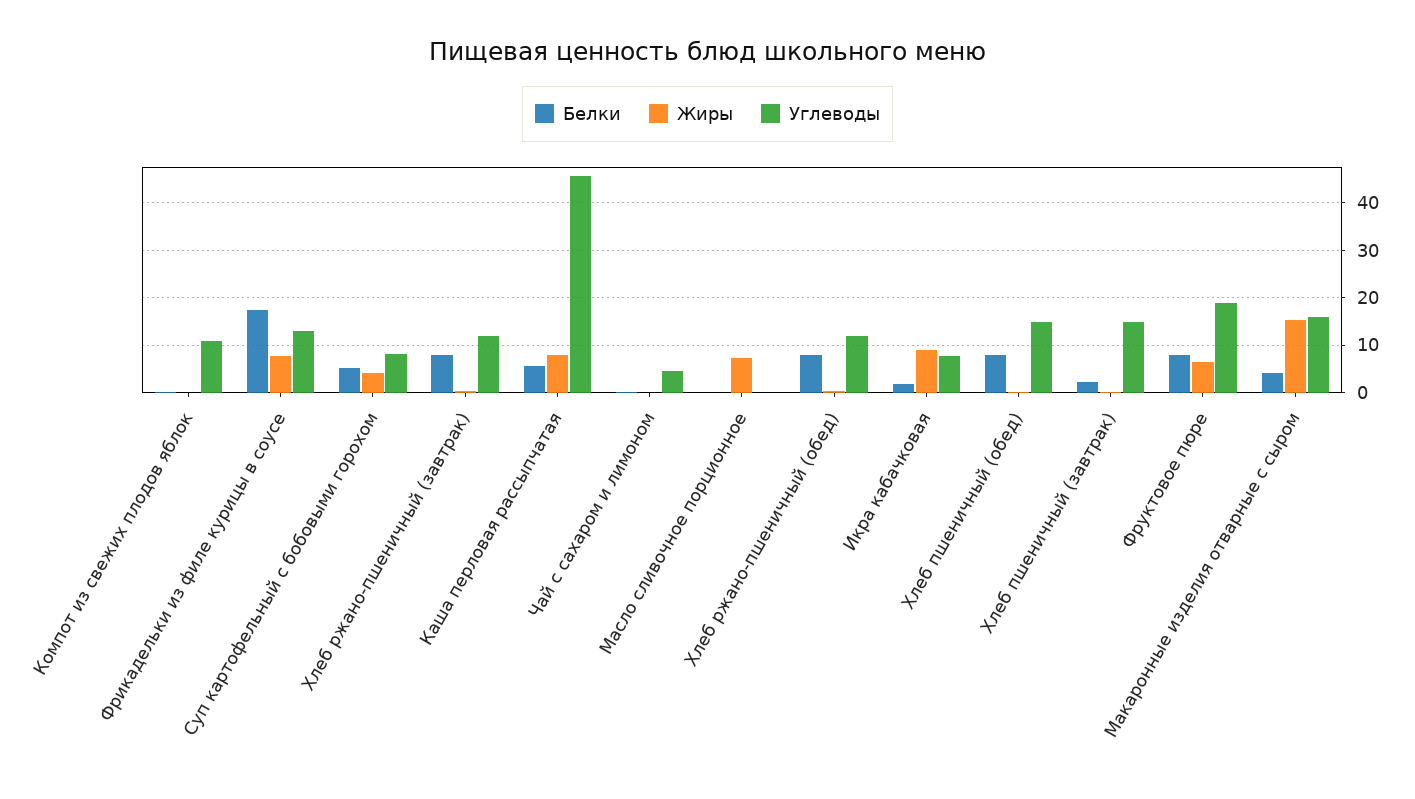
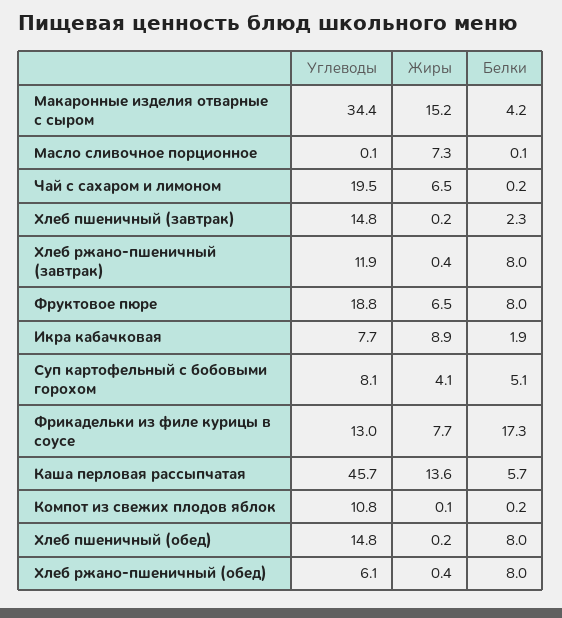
  {
    "Белки": {
      "Компот из свежих плодов яблок": 0.2,
      "Фрикадельки из филе курицы в соусе": 17.3,
      "Суп картофельный с бобовыми горохом": 5.1,
      "Хлеб ржано-пшеничный (завтрак)": 8,
      "Каша перловая рассыпчатая": 5.7,
      "Чай с сахаром и лимоном": 0.2,
      "Масло сливочное порционное": 0.1,
      "Хлеб ржано-пшеничный (обед)": 8,
      "Икра кабачковая": 1.9,
      "Хлеб пшеничный (обед)": 8,
      "Хлеб пшеничный (завтрак)": 2.3,
      "Фруктовое пюре": 8,
      "Макаронные изделия отварные с сыром": 4.2
    },
    "Жиры": {
      "Компот из свежих плодов яблок": 0.1,
      "Фрикадельки из филе курицы в соусе": 7.7,
      "Суп картофельный с бобовыми горохом": 4.1,
      "Хлеб ржано-пшеничный (завтрак)": 0.4,
-     "Каша перловая рассыпчатая": 8,
+     "Каша перловая рассыпчатая": 13.6,
-     "Чай с сахаром и лимоном": 0,
+     "Чай с сахаром и лимоном": 6.5,
      "Масло сливочное порционное": 7.3,
      "Хлеб ржано-пшеничный (обед)": 0.4,
      "Икра кабачковая": 8.9,
      "Хлеб пшеничный (обед)": 0.2,
      "Хлеб пшеничный (завтрак)": 0.2,
      "Фруктовое пюре": 6.5,
      "Макаронные изделия отварные с сыром": 15.2
    },
    "Углеводы": {
      "Компот из свежих плодов яблок": 10.8,
      "Фрикадельки из филе курицы в соусе": 13,
      "Суп картофельный с бобовыми горохом": 8.1,
      "Хлеб ржано-пшеничный (завтрак)": 11.9,
      "Каша перловая рассыпчатая": 45.7,
-     "Чай с сахаром и лимоном": 4,
+     "Чай с сахаром и лимоном": 19.5,
      "Масло сливочное порционное": 0.1,
-     "Хлеб ржано-пшеничный (обед)": 12,
+     "Хлеб ржано-пшеничный (обед)": 6.1,
      "Икра кабачковая": 7.7,
      "Хлеб пшеничный (обед)": 14.8,
      "Хлеб пшеничный (завтрак)": 14.8,
      "Фруктовое пюре": 18.8,
-     "Макаронные изделия отварные с сыром": 16
+     "Макаронные изделия отварные с сыром": 34.4
    }
  }

